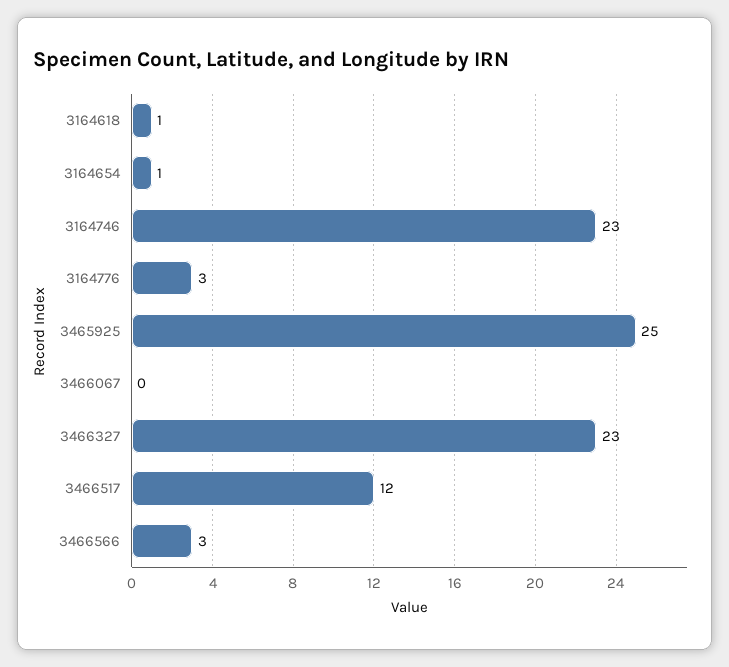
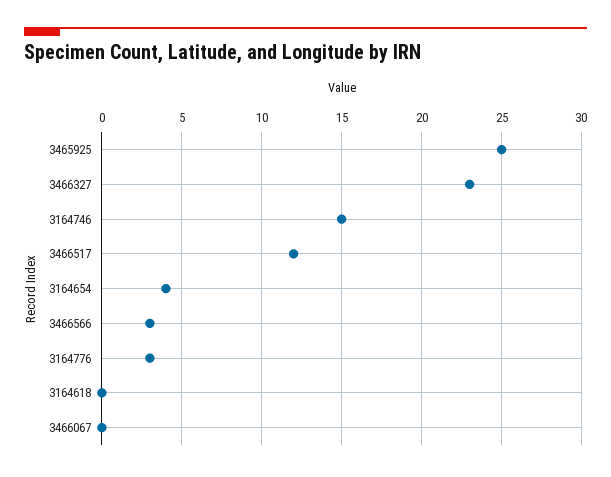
  {
-   "3164618": 1,
+   "3164618": 0,
-   "3164654": 1,
+   "3164654": 4,
-   "3164746": 23,
+   "3164746": 15,
    "3164776": 3,
    "3465925": 25,
    "3466067": 0,
    "3466327": 23,
    "3466517": 12,
    "3466566": 3
  }

